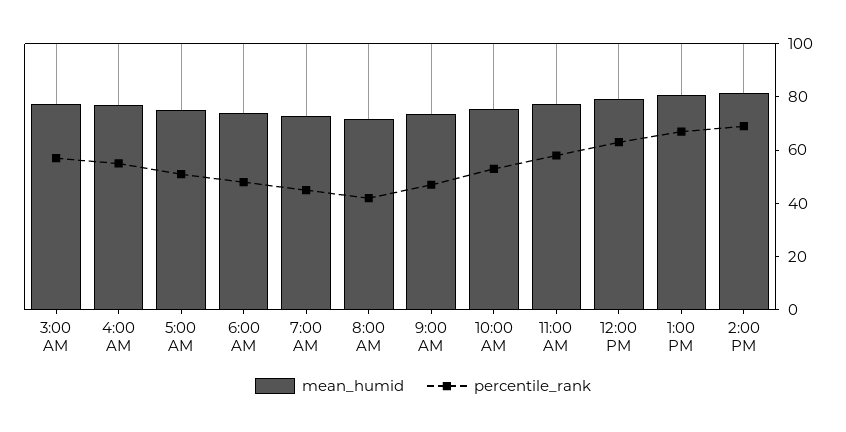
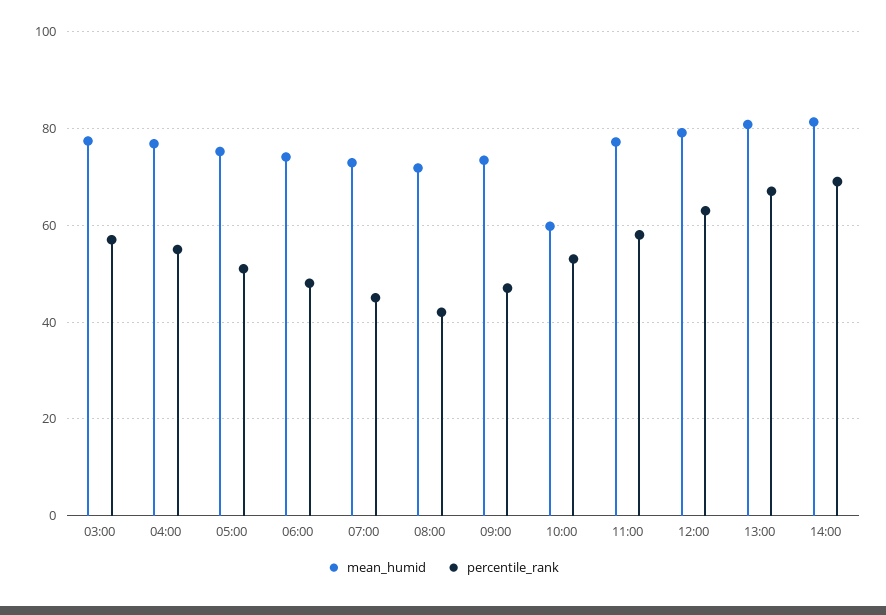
  {
    "mean_humid": {
      "3:00 AM": 78,
      "4:00 AM": 76,
      "5:00 AM": 76,
      "6:00 AM": 74,
      "7:00 AM": 72,
      "8:00 AM": 72,
      "9:00 AM": 74,
-     "10:00 AM": 75,
+     "10:00 AM": 60,
      "11:00 AM": 78,
      "12:00 PM": 80,
      "1:00 PM": 80,
      "2:00 PM": 82
    },
    "percentile_rank": {
      "3:00 AM": 58,
      "4:00 AM": 56,
      "5:00 AM": 52,
      "6:00 AM": 48,
      "7:00 AM": 46,
      "8:00 AM": 42,
      "9:00 AM": 48,
      "10:00 AM": 54,
      "11:00 AM": 58,
      "12:00 PM": 64,
      "1:00 PM": 68,
      "2:00 PM": 70
    }
  }

